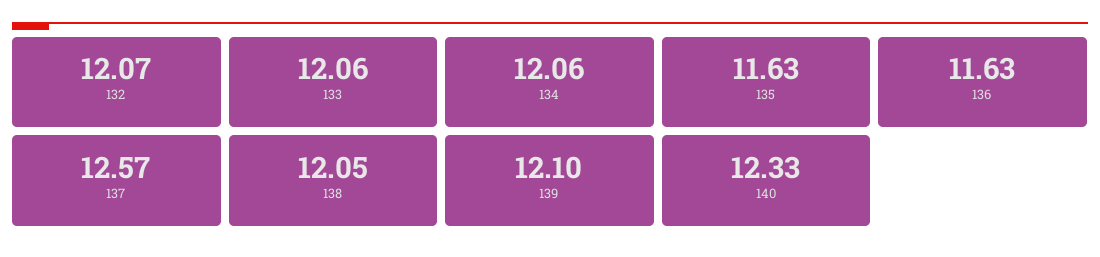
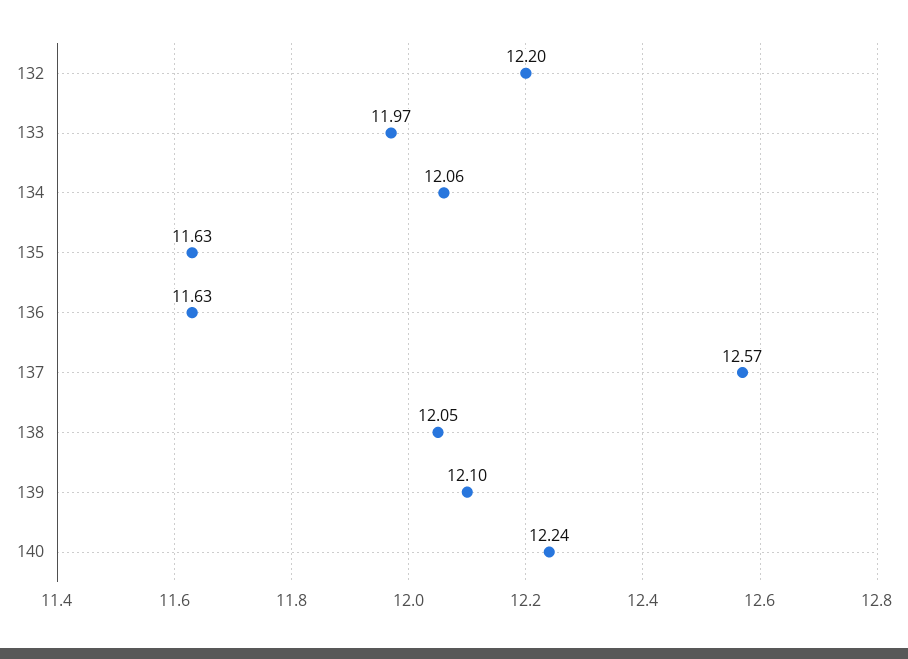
  {
-   "132": 12.07,
+   "132": 12.2,
-   "133": 12.06,
+   "133": 11.97,
    "134": 12.06,
    "135": 11.63,
    "136": 11.63,
    "137": 12.57,
    "138": 12.05,
    "139": 12.1,
-   "140": 12.33
+   "140": 12.24
  }

